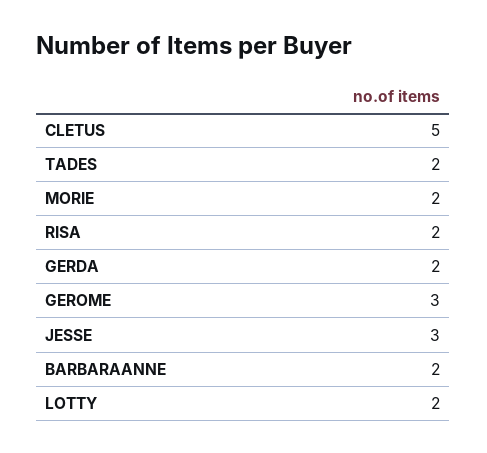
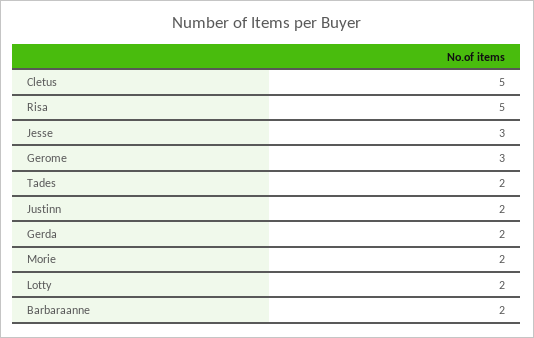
  {
    "CLETUS": 5,
    "TADES": 2,
    "MORIE": 2,
-   "RISA": 2,
+   "RISA": 5,
    "GERDA": 2,
    "GEROME": 3,
    "JESSE": 3,
    "BARBARAANNE": 2,
-   "LOTTY": 2
+   "LOTTY": 2,
+   "Justinn": 2
  }

